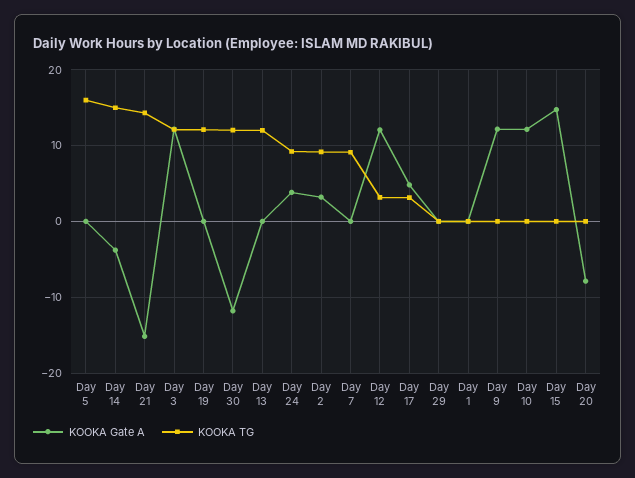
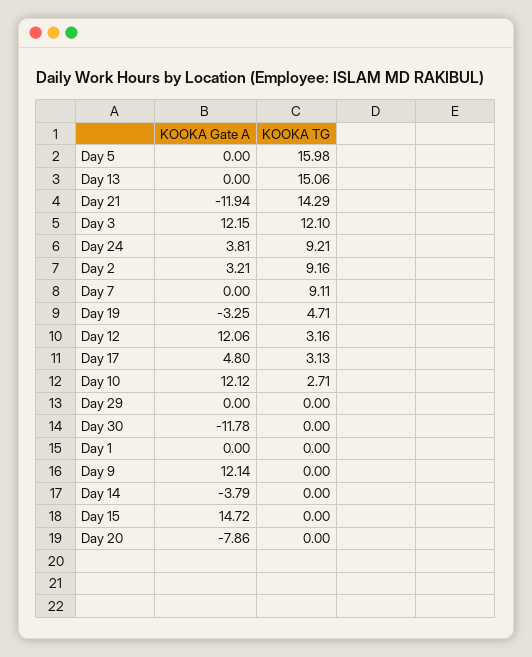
  {
    "KOOKA Gate A": {
      "Day 5": 0,
      "Day 14": -3.79,
-     "Day 21": -15,
+     "Day 21": -11.94,
      "Day 3": 12.15,
-     "Day 19": 0,
+     "Day 19": -3.25,
      "Day 30": -11.78,
      "Day 13": 0,
      "Day 24": 3.81,
      "Day 2": 3.21,
      "Day 7": 0,
      "Day 12": 12.06,
      "Day 17": 4.8,
      "Day 29": 0,
      "Day 1": 0,
      "Day 9": 12.14,
      "Day 10": 12.12,
      "Day 15": 14.72,
      "Day 20": -7.86
    },
    "KOOKA TG": {
      "Day 5": 15.98,
-     "Day 14": 15,
+     "Day 14": 0,
      "Day 21": 14.29,
      "Day 3": 12.1,
-     "Day 19": 12,
+     "Day 19": 4.71,
-     "Day 30": 12,
+     "Day 30": 0,
-     "Day 13": 12,
+     "Day 13": 15.06,
      "Day 24": 9.21,
      "Day 2": 9.16,
      "Day 7": 9.11,
      "Day 12": 3.16,
      "Day 17": 3.13,
      "Day 29": 0,
      "Day 1": 0,
      "Day 9": 0,
-     "Day 10": 0,
+     "Day 10": 2.71,
      "Day 15": 0,
      "Day 20": 0
    }
  }

